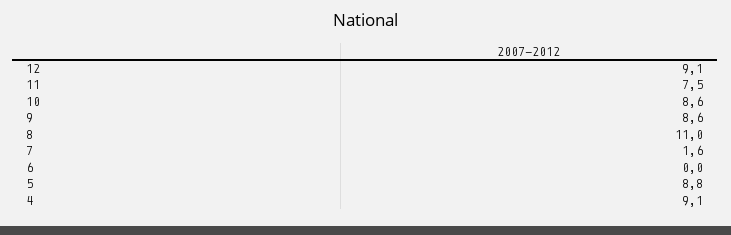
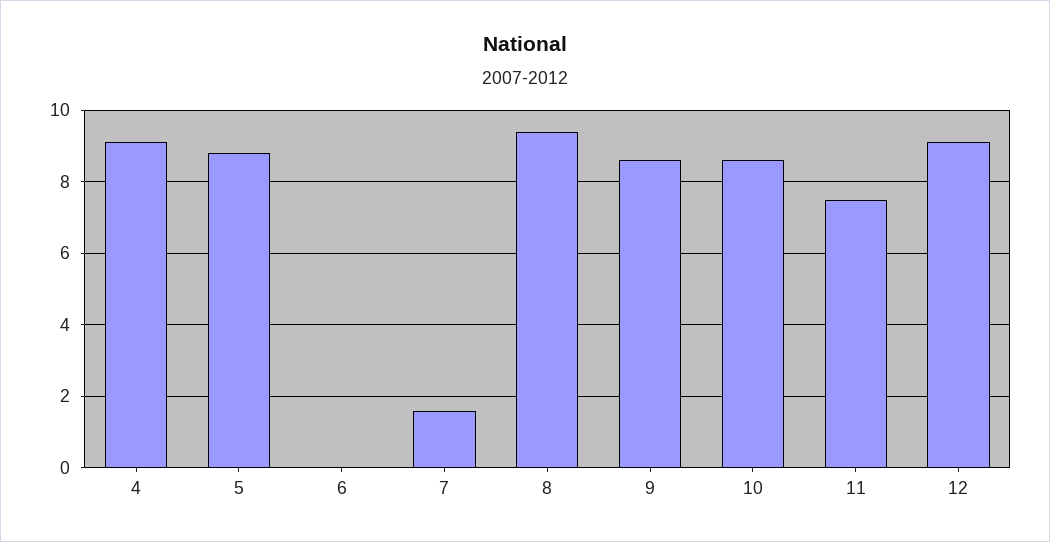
  {
    "12": 9.1,
    "11": 7.5,
    "10": 8.6,
    "9": 8.6,
-   "8": 11,
+   "8": 9.5,
    "7": 1.6,
    "6": 0,
    "5": 8.8,
    "4": 9.1
  }

